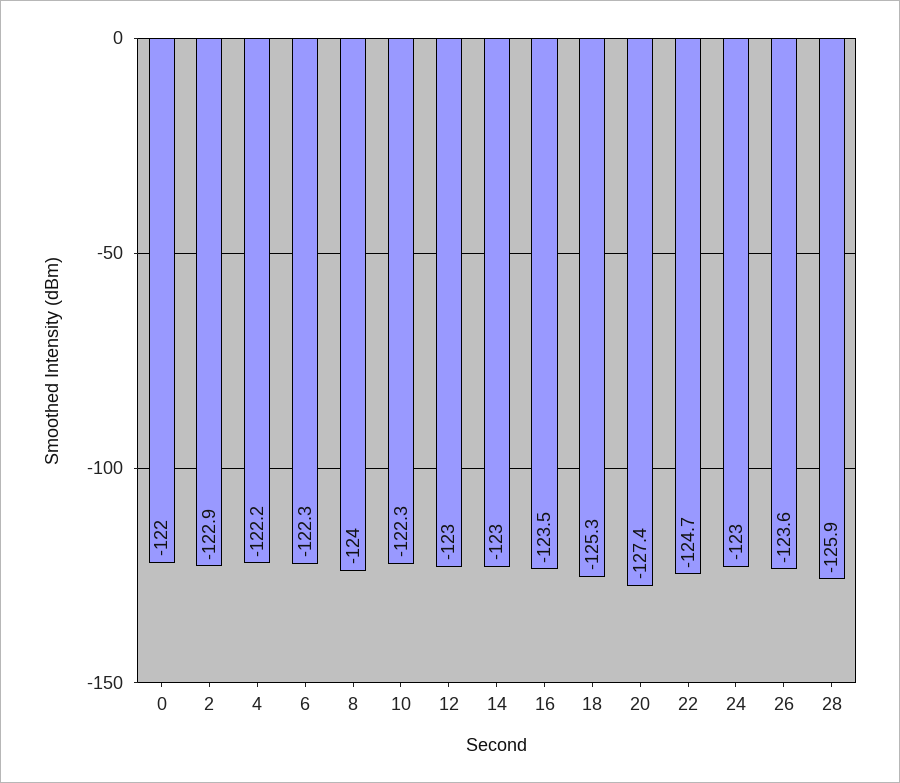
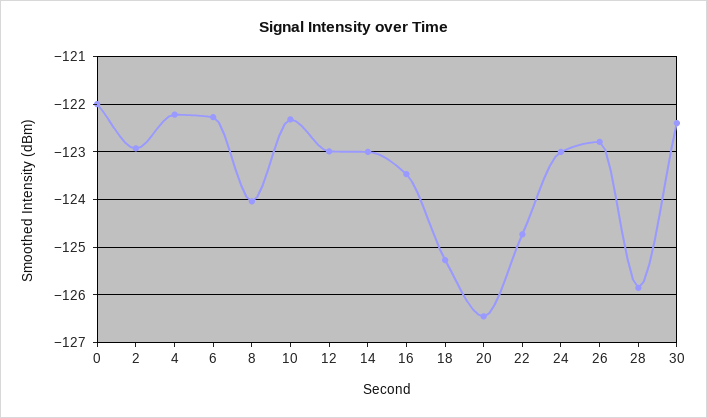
  {
    "0": -122,
    "2": -122.9,
    "4": -122.2,
    "6": -122.3,
    "8": -124,
    "10": -122.3,
    "12": -123,
    "14": -123,
    "16": -123.5,
    "18": -125.3,
-   "20": -127.4,
+   "20": -126.4,
    "22": -124.7,
    "24": -123,
-   "26": -123.6,
+   "26": -122.8,
-   "28": -125.9
+   "28": -125.9,
+   "30": -122.4
  }

